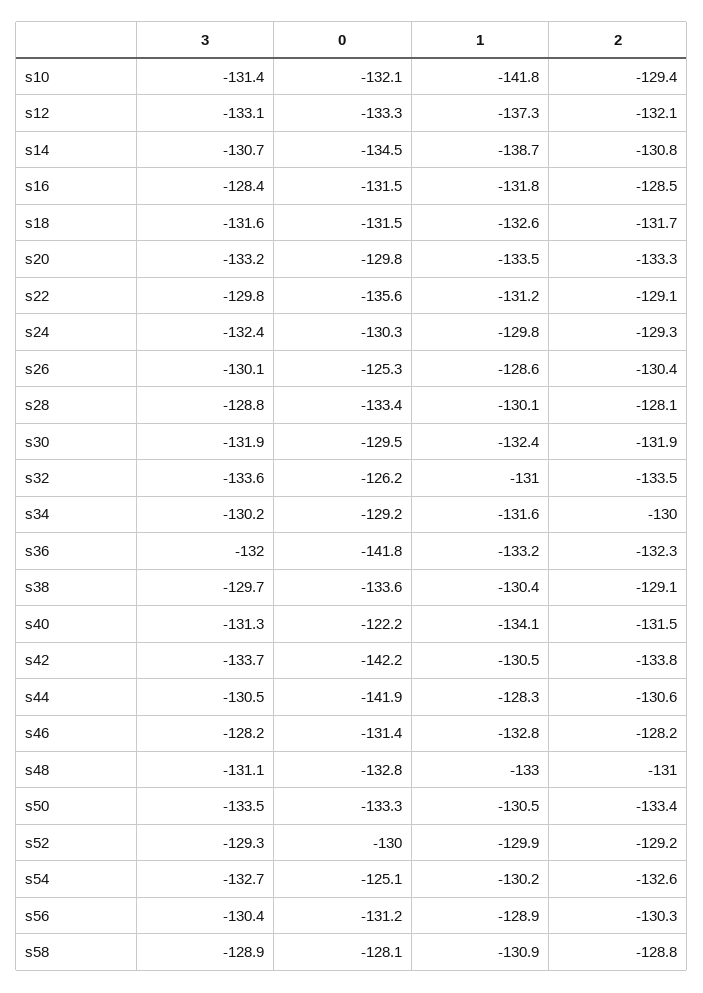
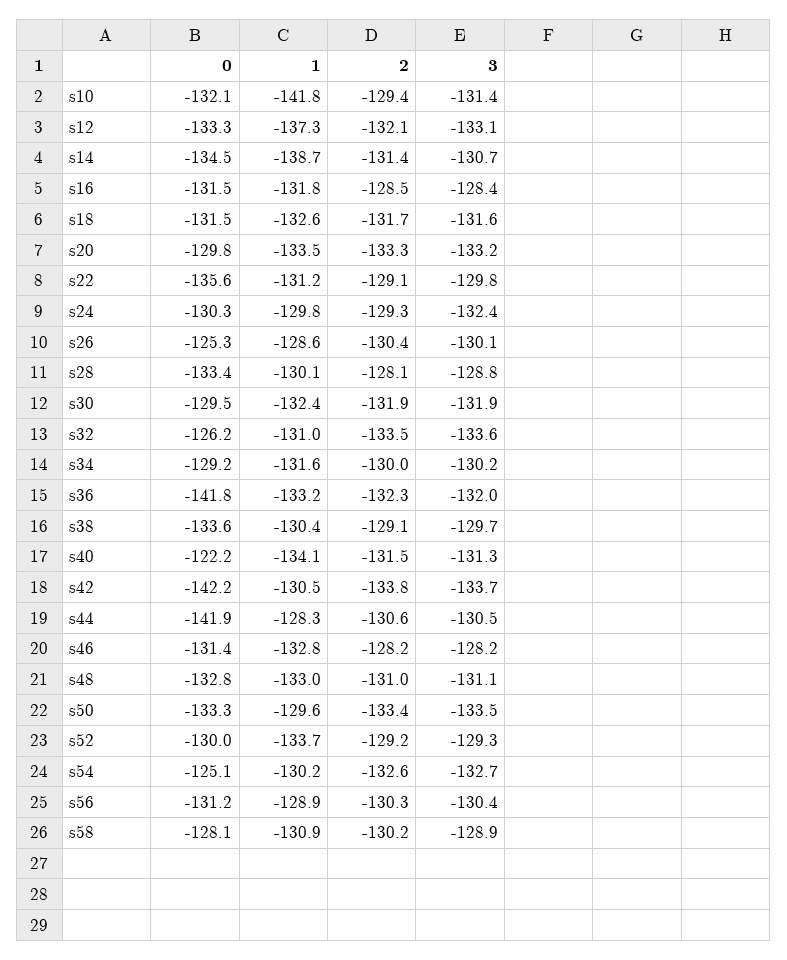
  {
    "3": {
      "s10": -131.4,
      "s12": -133.1,
      "s14": -130.7,
      "s16": -128.4,
      "s18": -131.6,
      "s20": -133.2,
      "s22": -129.8,
      "s24": -132.4,
      "s26": -130.1,
      "s28": -128.8,
      "s30": -131.9,
      "s32": -133.6,
      "s34": -130.2,
      "s36": -132,
      "s38": -129.7,
      "s40": -131.3,
      "s42": -133.7,
      "s44": -130.5,
      "s46": -128.2,
      "s48": -131.1,
      "s50": -133.5,
      "s52": -129.3,
      "s54": -132.7,
      "s56": -130.4,
      "s58": -128.9
    },
    "0": {
      "s10": -132.1,
      "s12": -133.3,
      "s14": -134.5,
      "s16": -131.5,
      "s18": -131.5,
      "s20": -129.8,
      "s22": -135.6,
      "s24": -130.3,
      "s26": -125.3,
      "s28": -133.4,
      "s30": -129.5,
      "s32": -126.2,
      "s34": -129.2,
      "s36": -141.8,
      "s38": -133.6,
      "s40": -122.2,
      "s42": -142.2,
      "s44": -141.9,
      "s46": -131.4,
      "s48": -132.8,
      "s50": -133.3,
      "s52": -130,
      "s54": -125.1,
      "s56": -131.2,
      "s58": -128.1
    },
    "1": {
      "s10": -141.8,
      "s12": -137.3,
      "s14": -138.7,
      "s16": -131.8,
      "s18": -132.6,
      "s20": -133.5,
      "s22": -131.2,
      "s24": -129.8,
      "s26": -128.6,
      "s28": -130.1,
      "s30": -132.4,
      "s32": -131,
      "s34": -131.6,
      "s36": -133.2,
      "s38": -130.4,
      "s40": -134.1,
      "s42": -130.5,
      "s44": -128.3,
      "s46": -132.8,
      "s48": -133,
-     "s50": -130.5,
+     "s50": -129.6,
-     "s52": -129.9,
+     "s52": -133.7,
      "s54": -130.2,
      "s56": -128.9,
      "s58": -130.9
    },
    "2": {
      "s10": -129.4,
      "s12": -132.1,
-     "s14": -130.8,
+     "s14": -131.4,
      "s16": -128.5,
      "s18": -131.7,
      "s20": -133.3,
      "s22": -129.1,
      "s24": -129.3,
      "s26": -130.4,
      "s28": -128.1,
      "s30": -131.9,
      "s32": -133.5,
      "s34": -130,
      "s36": -132.3,
      "s38": -129.1,
      "s40": -131.5,
      "s42": -133.8,
      "s44": -130.6,
      "s46": -128.2,
      "s48": -131,
      "s50": -133.4,
      "s52": -129.2,
      "s54": -132.6,
      "s56": -130.3,
-     "s58": -128.8
+     "s58": -130.2
    }
  }

